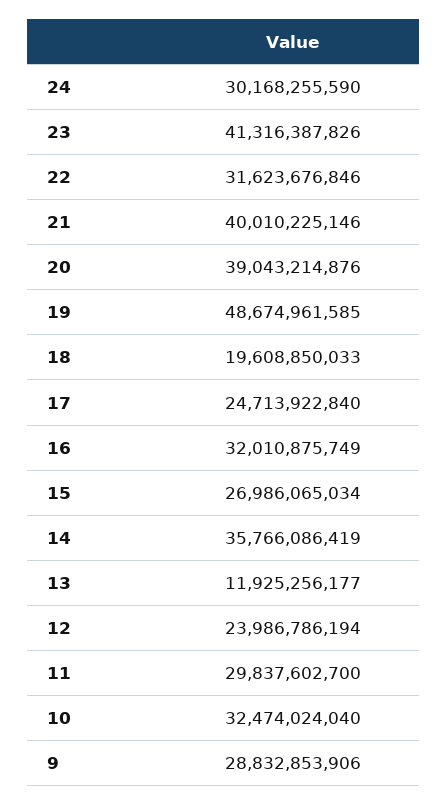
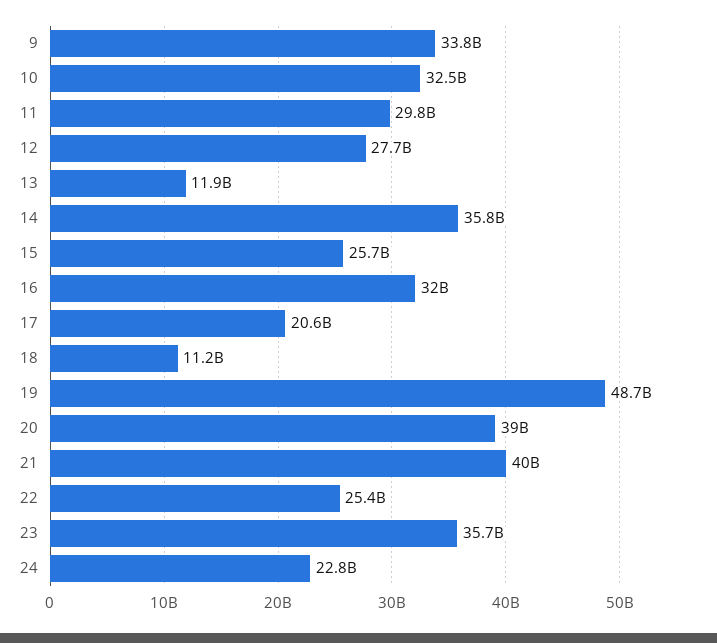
  {
-   "24": 30168255590,
+   "24": 22800000000,
-   "23": 41316387826,
+   "23": 35700000000,
-   "22": 31623676846,
+   "22": 25400000000,
    "21": 40010225146,
    "20": 39043214876,
    "19": 48674961585,
-   "18": 19608850033,
+   "18": 11200000000,
-   "17": 24713922840,
+   "17": 20600000000,
    "16": 32010875749,
-   "15": 26986065034,
+   "15": 25700000000,
    "14": 35766086419,
    "13": 11925256177,
-   "12": 23986786194,
+   "12": 27700000000,
    "11": 29837602700,
    "10": 32474024040,
-   "9": 28832853906
+   "9": 33800000000
  }

